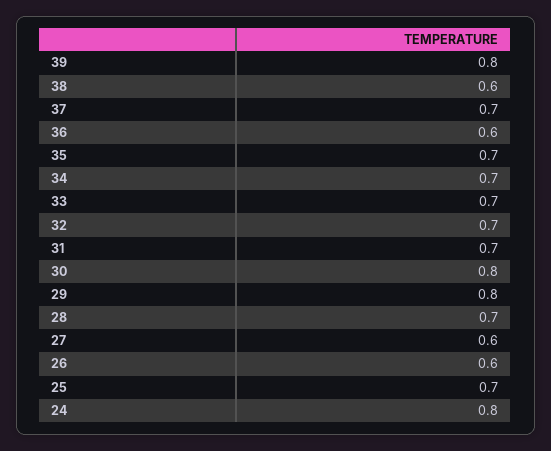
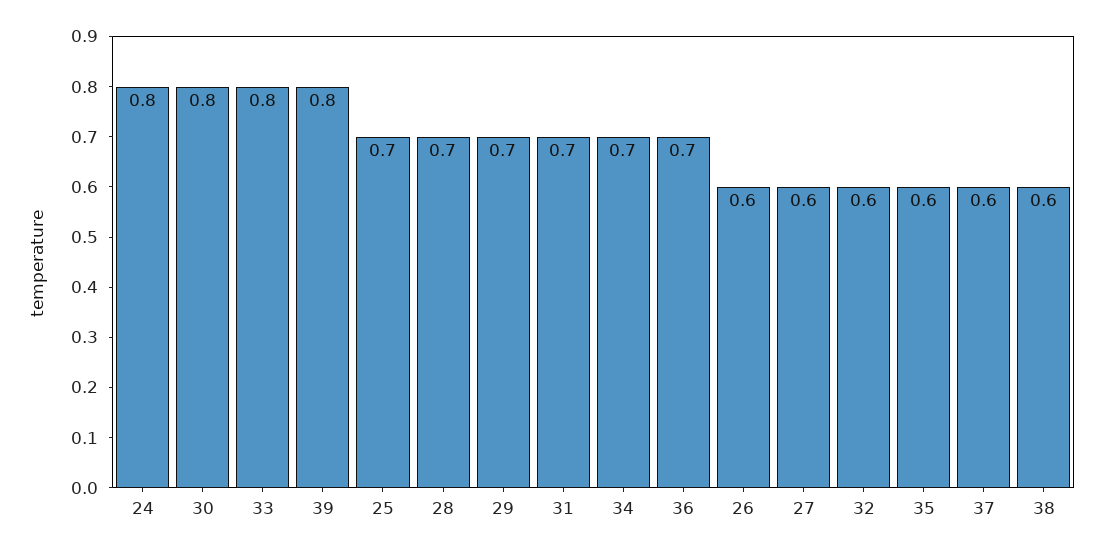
  {
    "39": 0.8,
    "38": 0.6,
-   "37": 0.7,
+   "37": 0.6,
-   "36": 0.6,
+   "36": 0.7,
-   "35": 0.7,
+   "35": 0.6,
    "34": 0.7,
-   "33": 0.7,
+   "33": 0.8,
-   "32": 0.7,
+   "32": 0.6,
    "31": 0.7,
    "30": 0.8,
-   "29": 0.8,
+   "29": 0.7,
    "28": 0.7,
    "27": 0.6,
    "26": 0.6,
    "25": 0.7,
    "24": 0.8
  }

